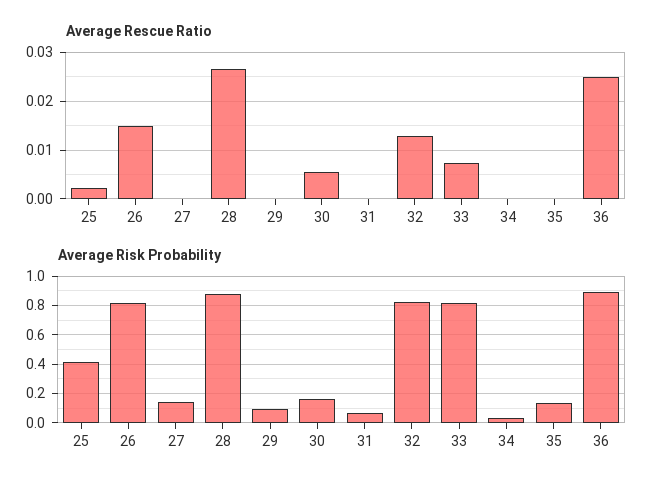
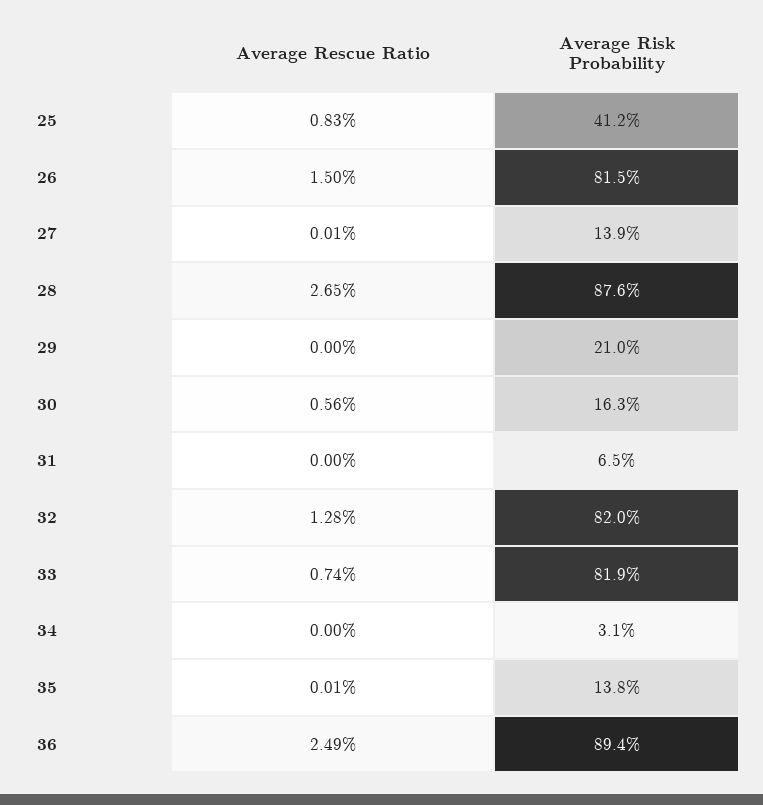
  {
    "Average Rescue Ratio": {
-     "25": 0.002,
+     "25": 0.0083,
      "26": 0.015,
      "27": 0.0001,
      "28": 0.0265,
      "29": 0,
      "30": 0.0056,
      "31": 0,
      "32": 0.0128,
      "33": 0.0074,
      "34": 0,
      "35": 0.0001,
      "36": 0.0249
    },
    "Average Risk Probability": {
      "25": 0.412,
      "26": 0.815,
      "27": 0.139,
      "28": 0.876,
-     "29": 0.1,
+     "29": 0.21,
      "30": 0.163,
      "31": 0.065,
      "32": 0.82,
      "33": 0.819,
      "34": 0.031,
      "35": 0.138,
      "36": 0.894
    }
  }

